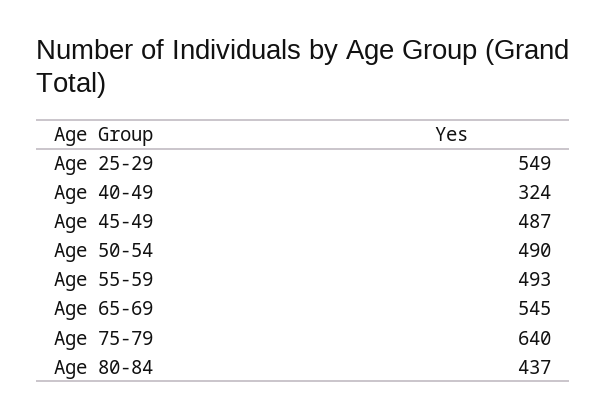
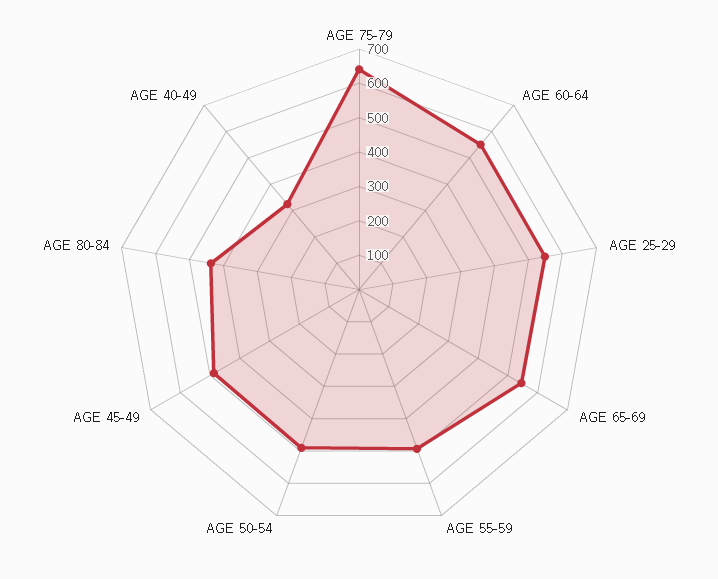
  {
    "Age 25-29": 549,
    "Age 40-49": 324,
    "Age 45-49": 487,
    "Age 50-54": 490,
    "Age 55-59": 493,
    "Age 65-69": 545,
    "Age 75-79": 640,
-   "Age 80-84": 437
+   "Age 80-84": 437,
+   "AGE 60-64": 550
  }

